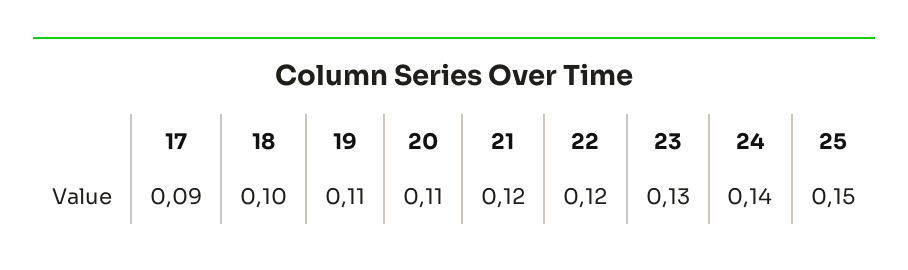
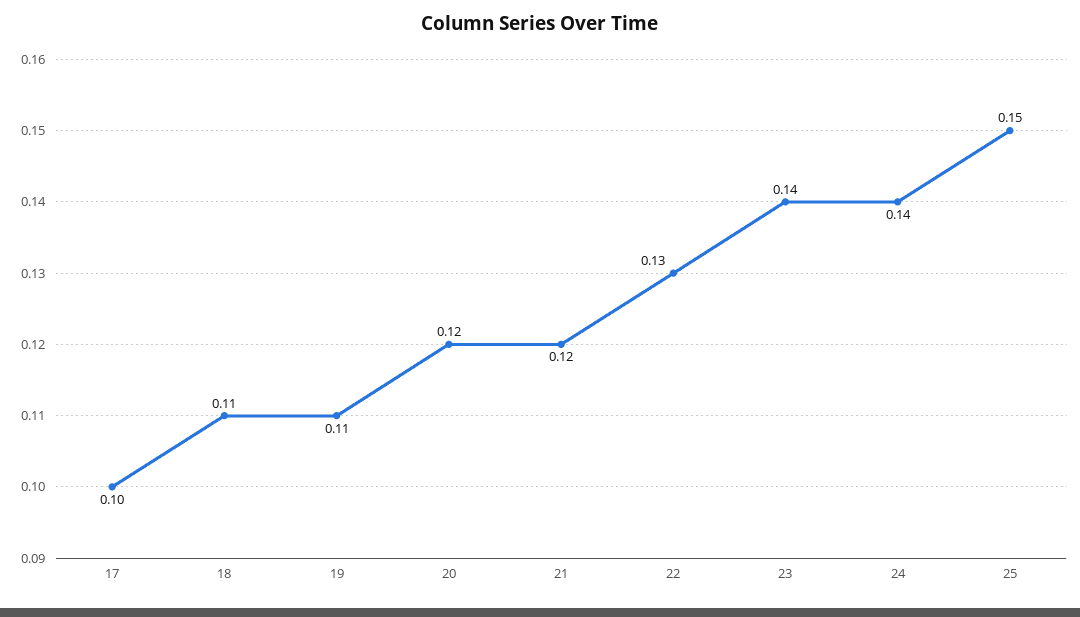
  {
-   "17": 0.09,
+   "17": 0.1,
-   "18": 0.1,
+   "18": 0.11,
    "19": 0.11,
-   "20": 0.11,
+   "20": 0.12,
    "21": 0.12,
-   "22": 0.12,
+   "22": 0.13,
-   "23": 0.13,
+   "23": 0.14,
    "24": 0.14,
    "25": 0.15
  }

